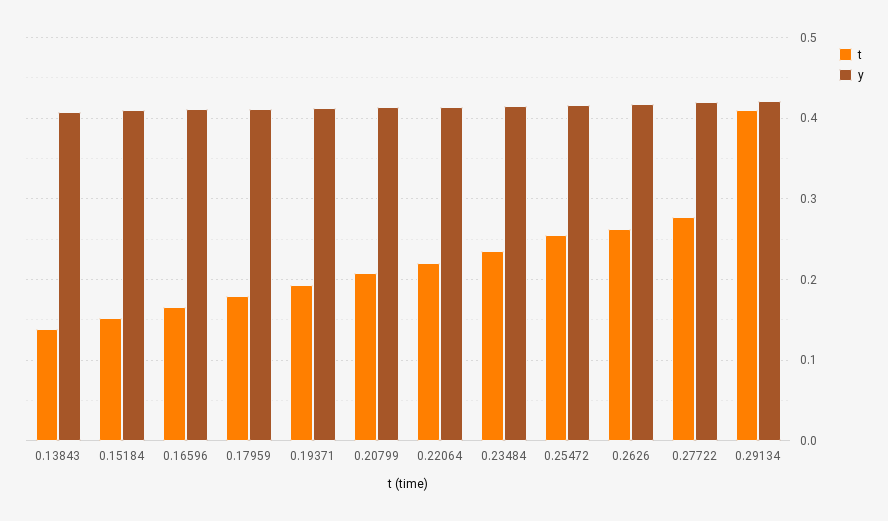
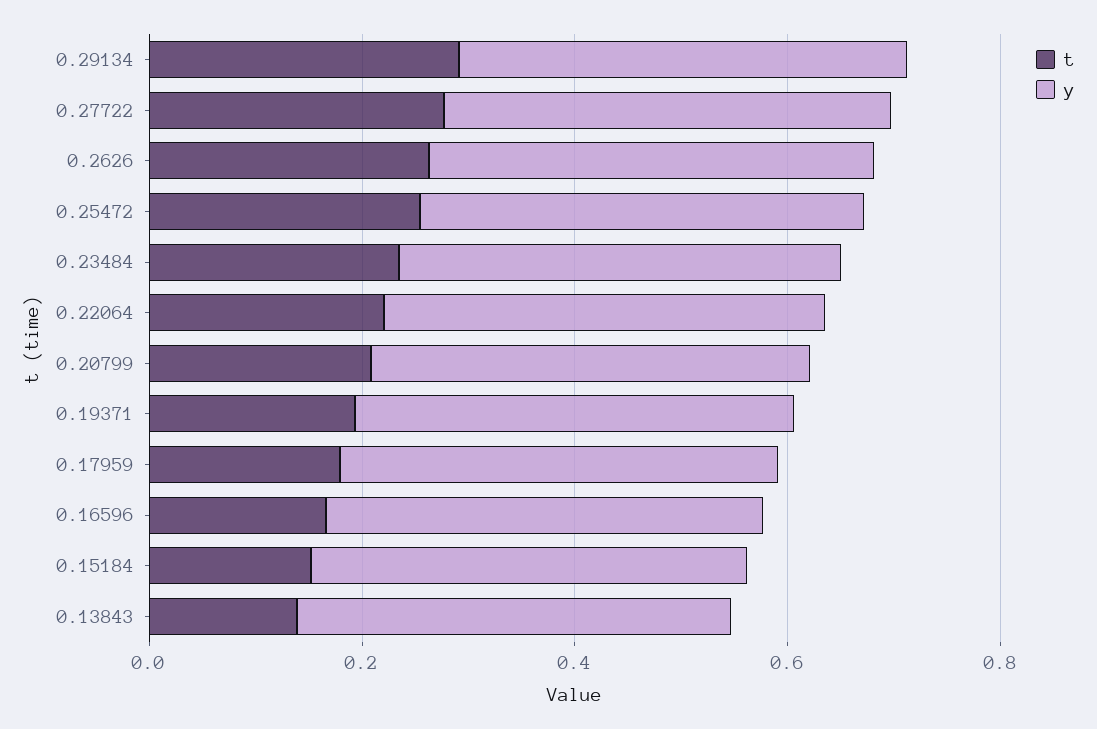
  {
    "t": {
      "0.13843": 0.14,
      "0.15184": 0.15,
      "0.16596": 0.17,
      "0.17959": 0.18,
      "0.19371": 0.19,
      "0.20799": 0.21,
      "0.22064": 0.22,
      "0.23484": 0.23,
      "0.25472": 0.25,
      "0.2626": 0.26,
      "0.27722": 0.28,
-     "0.29134": 0.41
+     "0.29134": 0.3
    },
    "y": {
      "0.13843": 0.41,
      "0.15184": 0.41,
      "0.16596": 0.41,
      "0.17959": 0.41,
      "0.19371": 0.41,
      "0.20799": 0.41,
      "0.22064": 0.41,
      "0.23484": 0.42,
      "0.25472": 0.42,
      "0.2626": 0.42,
      "0.27722": 0.42,
      "0.29134": 0.42
    }
  }

